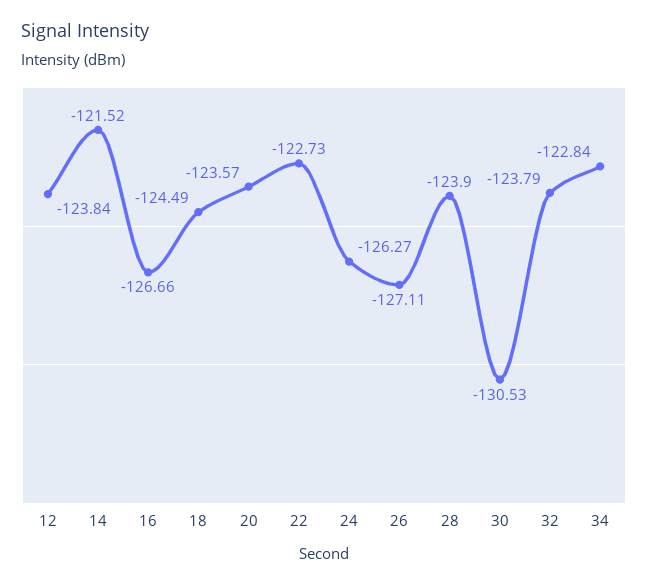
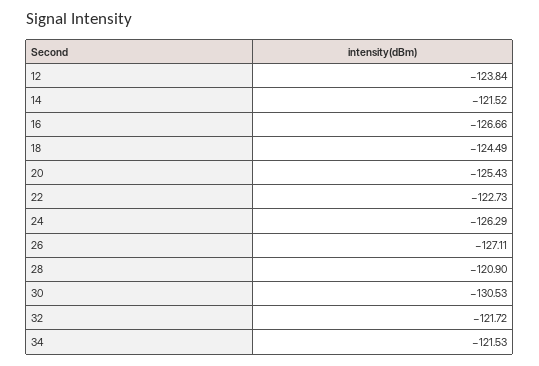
  {
    "12": -123.84,
    "14": -121.52,
    "16": -126.66,
    "18": -124.49,
-   "20": -123.57,
+   "20": -125.43,
    "22": -122.73,
-   "24": -126.27,
+   "24": -126.29,
    "26": -127.11,
-   "28": -123.9,
+   "28": -120.9,
    "30": -130.53,
-   "32": -123.79,
+   "32": -121.72,
-   "34": -122.84
+   "34": -121.53
  }

